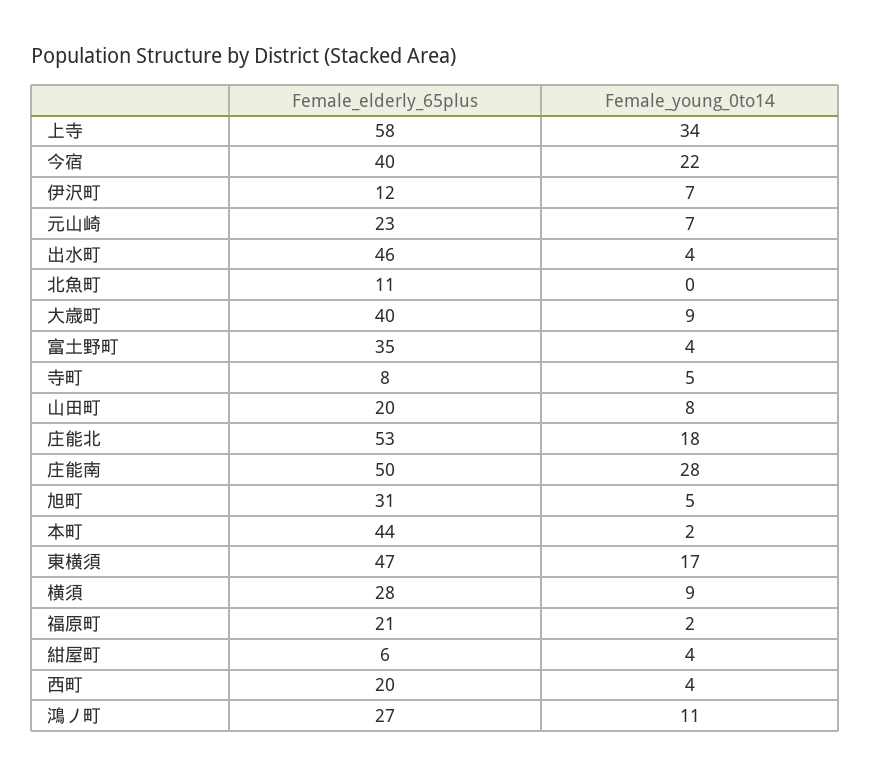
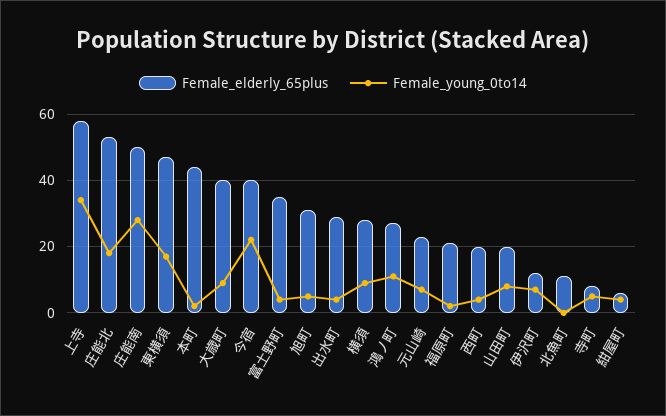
  {
    "Female_elderly_65plus": {
      "上寺": 58,
      "今宿": 40,
      "伊沢町": 12,
      "元山崎": 23,
-     "出水町": 46,
+     "出水町": 30,
      "北魚町": 11,
      "大歳町": 40,
      "富土野町": 35,
      "寺町": 8,
      "山田町": 20,
      "庄能北": 53,
      "庄能南": 50,
      "旭町": 31,
      "本町": 44,
      "東横須": 47,
      "横須": 28,
      "福原町": 21,
      "紺屋町": 6,
      "西町": 20,
      "鴻ノ町": 27
    },
    "Female_young_0to14": {
      "上寺": 34,
      "今宿": 22,
      "伊沢町": 7,
      "元山崎": 7,
      "出水町": 4,
      "北魚町": 0,
      "大歳町": 9,
      "富土野町": 4,
      "寺町": 5,
      "山田町": 8,
      "庄能北": 18,
      "庄能南": 28,
      "旭町": 5,
      "本町": 2,
      "東横須": 17,
      "横須": 9,
      "福原町": 2,
      "紺屋町": 4,
      "西町": 4,
      "鴻ノ町": 11
    }
  }

